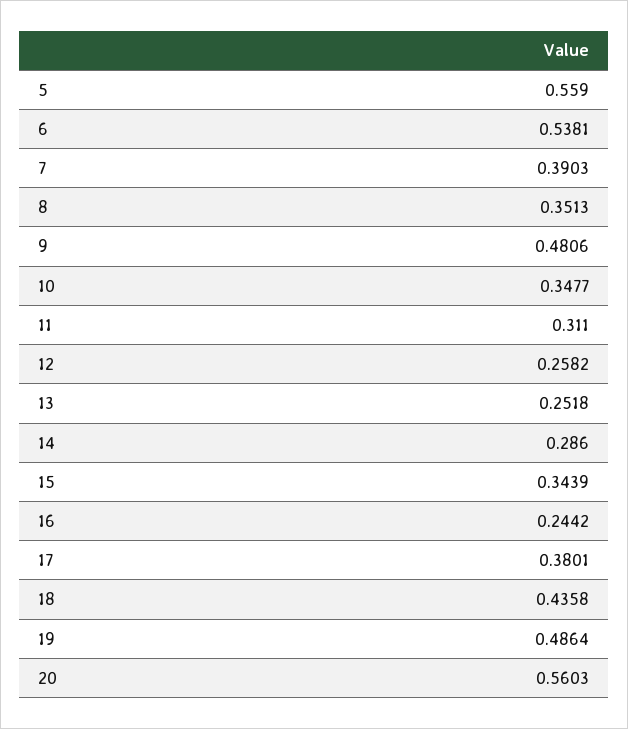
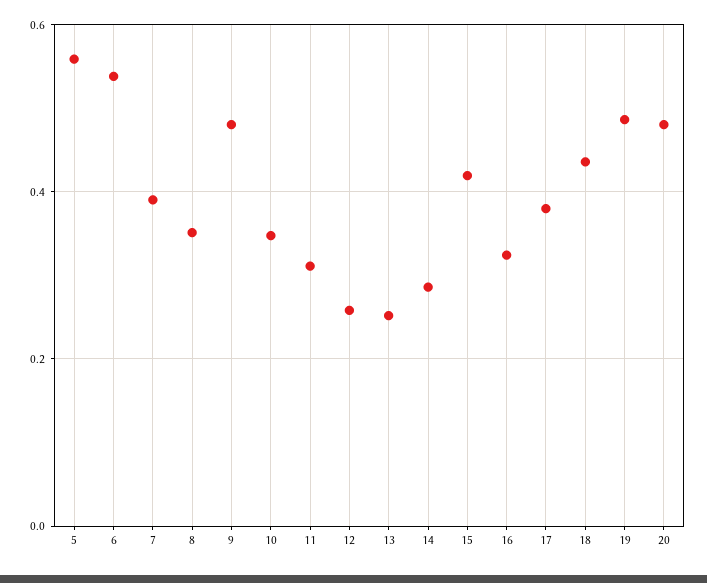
  {
    "5": 0.559,
    "6": 0.5381,
    "7": 0.3903,
    "8": 0.3513,
    "9": 0.4806,
    "10": 0.3477,
    "11": 0.311,
    "12": 0.2582,
    "13": 0.2518,
    "14": 0.286,
-   "15": 0.3439,
+   "15": 0.42,
-   "16": 0.2442,
+   "16": 0.32,
    "17": 0.3801,
    "18": 0.4358,
    "19": 0.4864,
-   "20": 0.5603
+   "20": 0.48
  }

